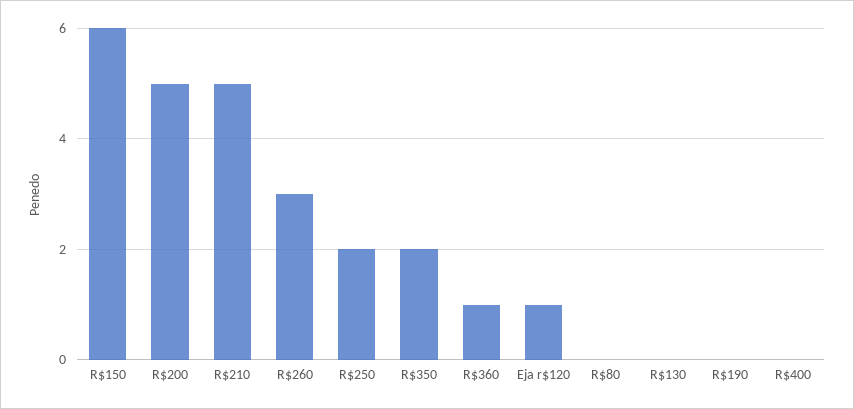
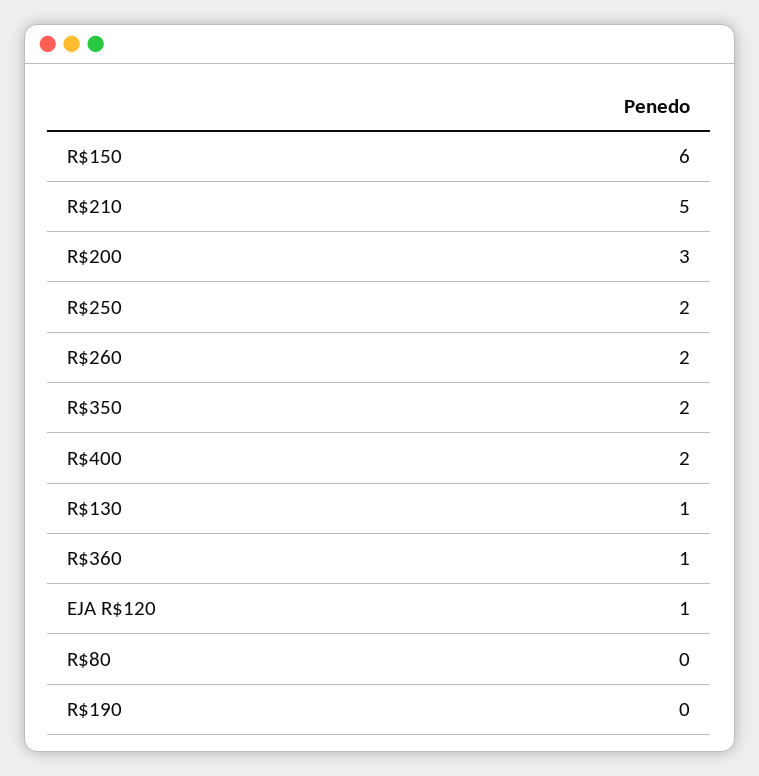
  {
    "R$150": 6,
-   "R$200": 5,
+   "R$200": 3,
    "R$210": 5,
-   "R$260": 3,
+   "R$260": 2,
    "R$250": 2,
    "R$350": 2,
    "R$360": 1,
    "Eja r$120": 1,
    "R$80": 0,
-   "R$130": 0,
+   "R$130": 1,
    "R$190": 0,
-   "R$400": 0
+   "R$400": 2
  }

